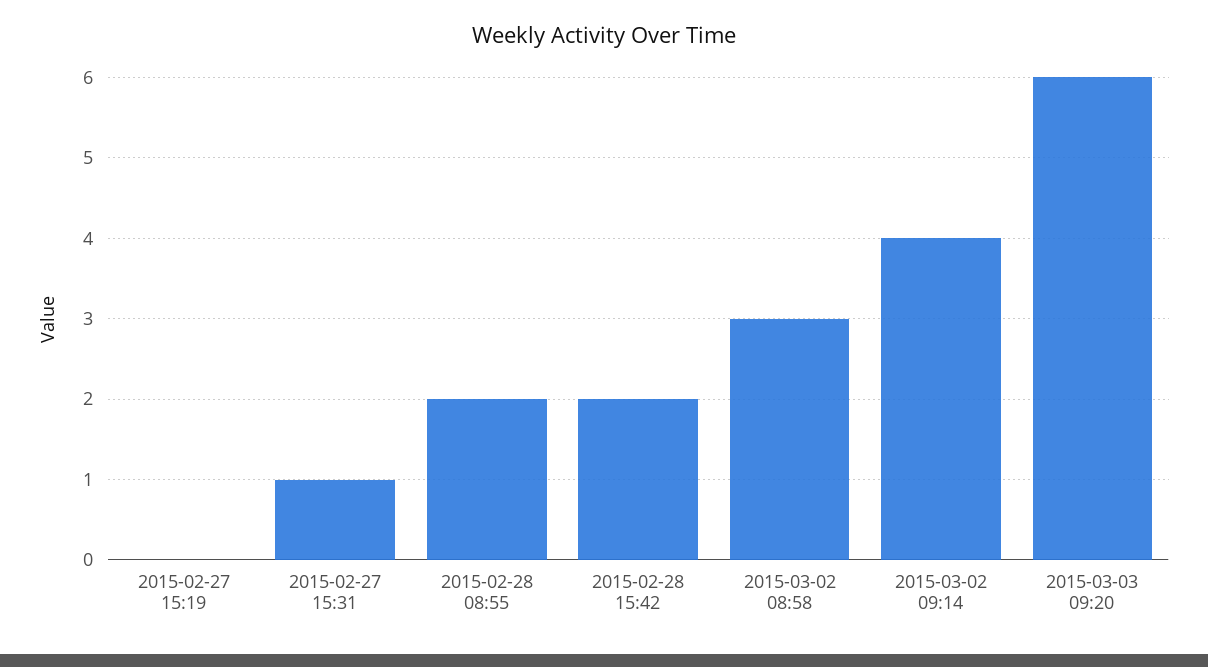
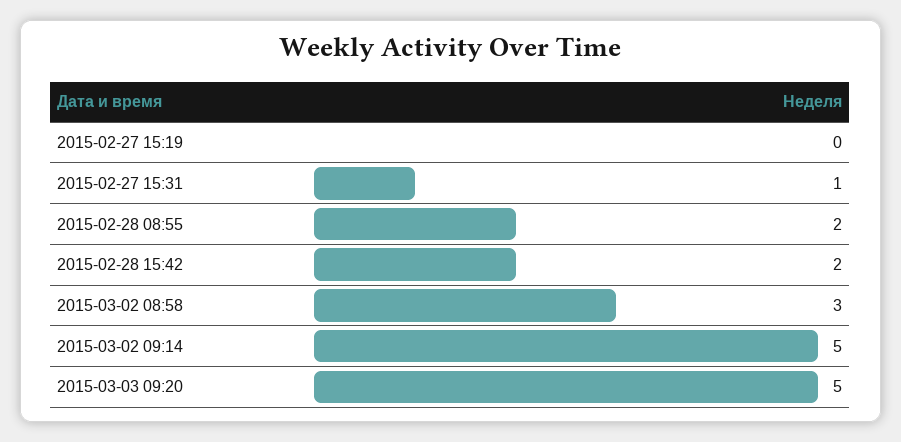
  {
    "2015-02-27 15:19": 0,
    "2015-02-27 15:31": 1,
    "2015-02-28 08:55": 2,
    "2015-02-28 15:42": 2,
    "2015-03-02 08:58": 3,
-   "2015-03-02 09:14": 4,
+   "2015-03-02 09:14": 5,
-   "2015-03-03 09:20": 6
+   "2015-03-03 09:20": 5
  }

